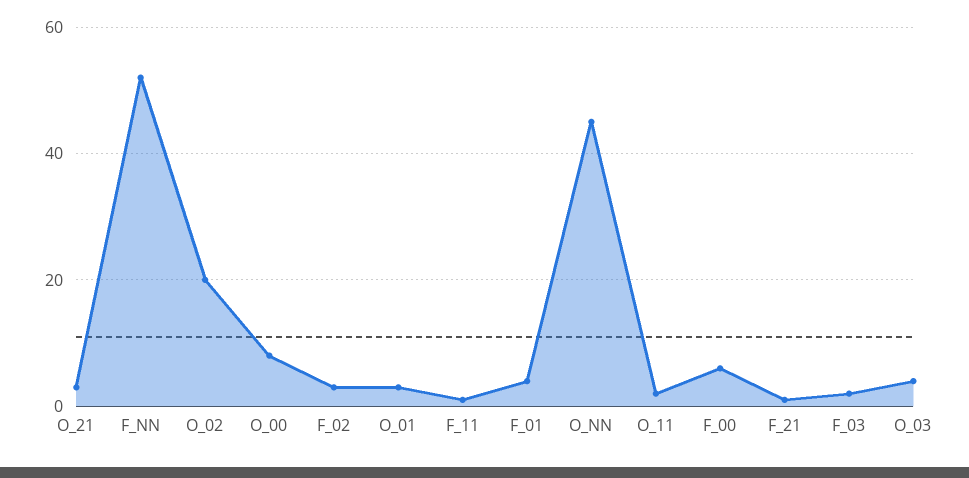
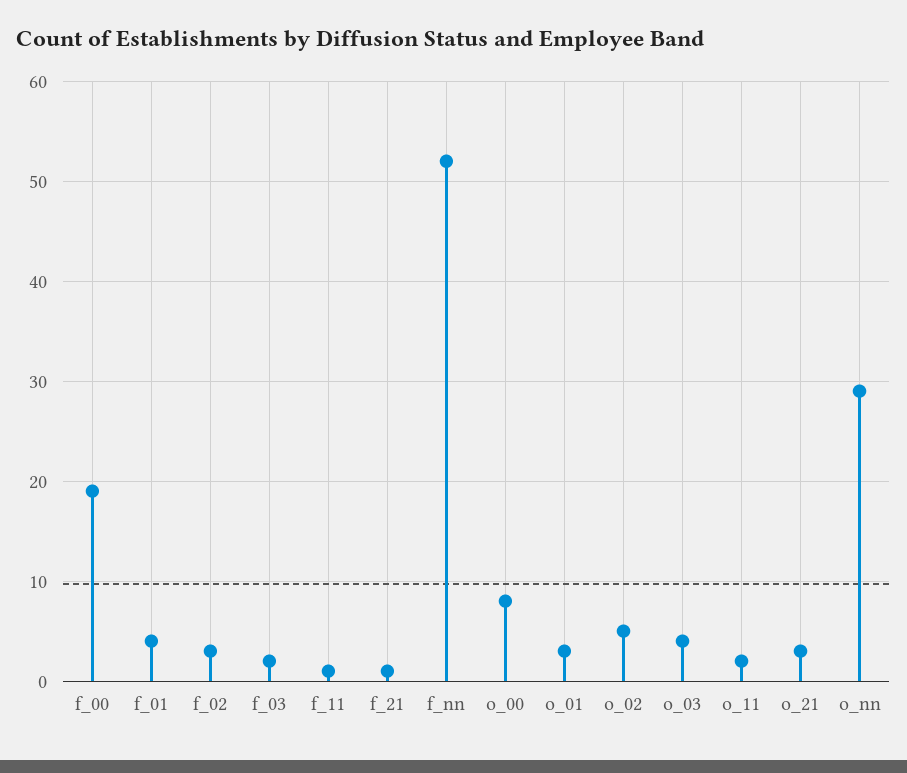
  {
    "O_21": 3,
    "F_NN": 52,
-   "O_02": 20,
+   "O_02": 5,
    "O_00": 8,
    "F_02": 3,
    "O_01": 3,
    "F_11": 1,
    "F_01": 4,
-   "O_NN": 45,
+   "O_NN": 29,
    "O_11": 2,
-   "F_00": 5,
+   "F_00": 19,
    "F_21": 1,
    "F_03": 2,
    "O_03": 4
  }

